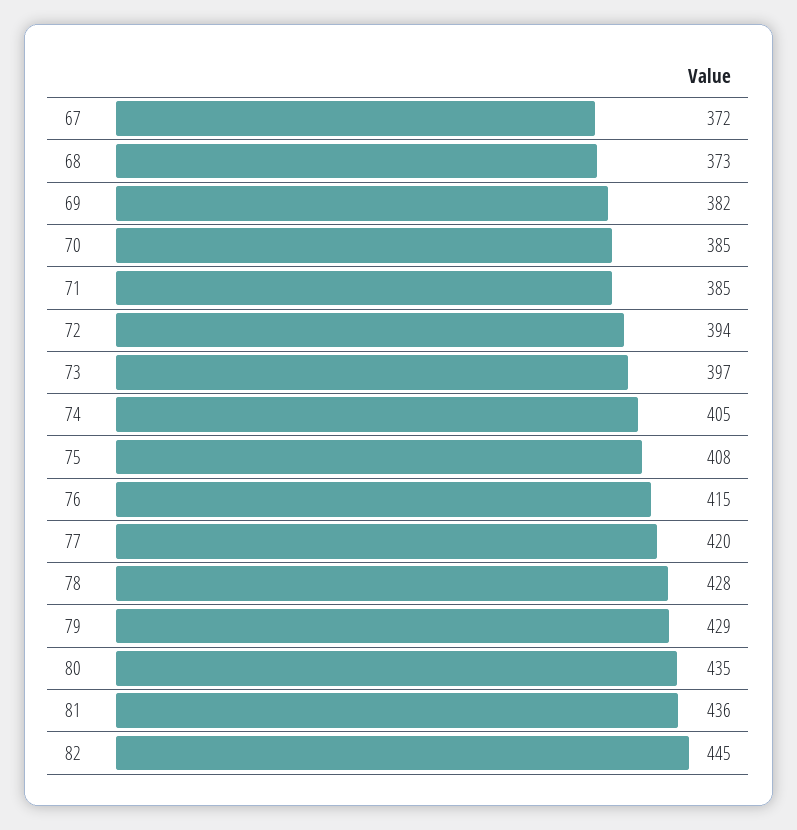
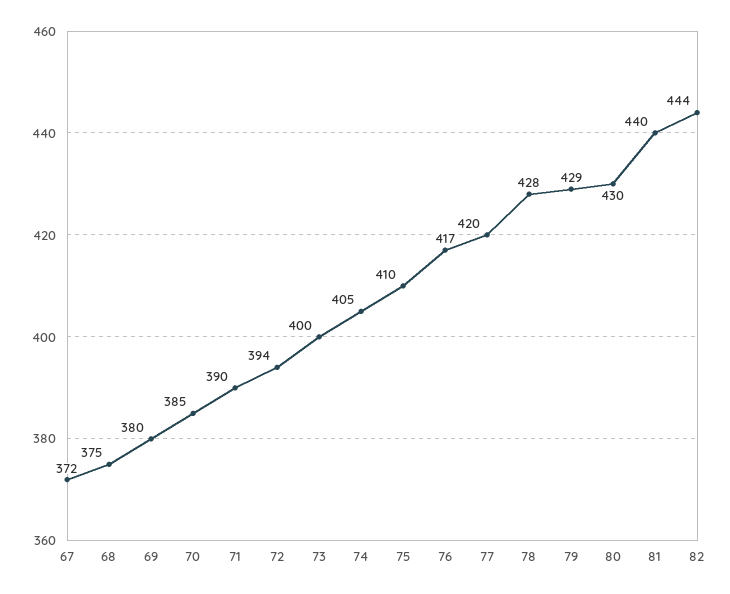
  {
    "67": 372,
-   "68": 373,
+   "68": 375,
-   "69": 382,
+   "69": 380,
    "70": 385,
-   "71": 385,
+   "71": 390,
    "72": 394,
-   "73": 397,
+   "73": 400,
    "74": 405,
-   "75": 408,
+   "75": 410,
-   "76": 415,
+   "76": 417,
    "77": 420,
    "78": 428,
    "79": 429,
-   "80": 435,
+   "80": 430,
-   "81": 436,
+   "81": 440,
-   "82": 445
+   "82": 444
  }

